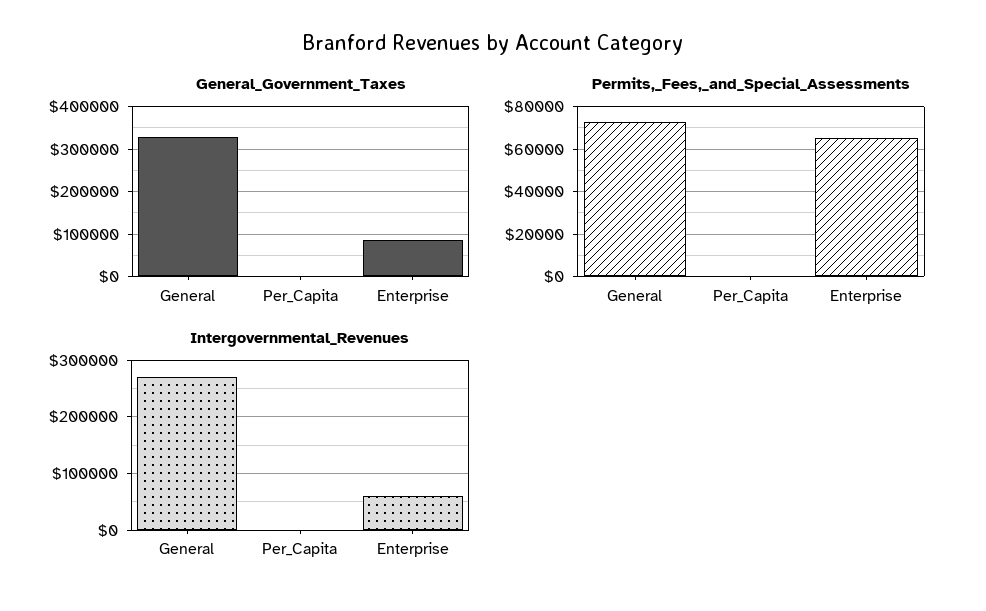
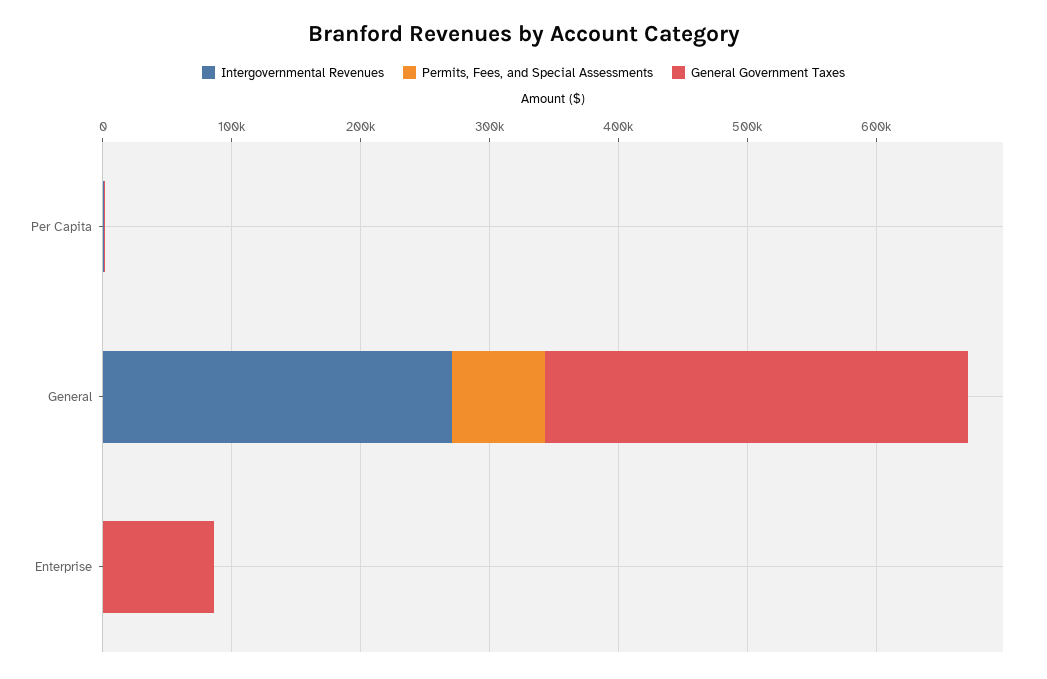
  {
    "General_Government_Taxes": {
      "General": 320000,
      "Per_Capita": 0,
      "Enterprise": 80000
    },
    "Permits,_Fees,_and_Special_Assessments": {
      "General": 75000,
      "Per_Capita": 0,
-     "Enterprise": 65000
+     "Enterprise": 0
    },
    "Intergovernmental_Revenues": {
      "General": 280000,
      "Per_Capita": 0,
-     "Enterprise": 60000
+     "Enterprise": 0
    }
  }

